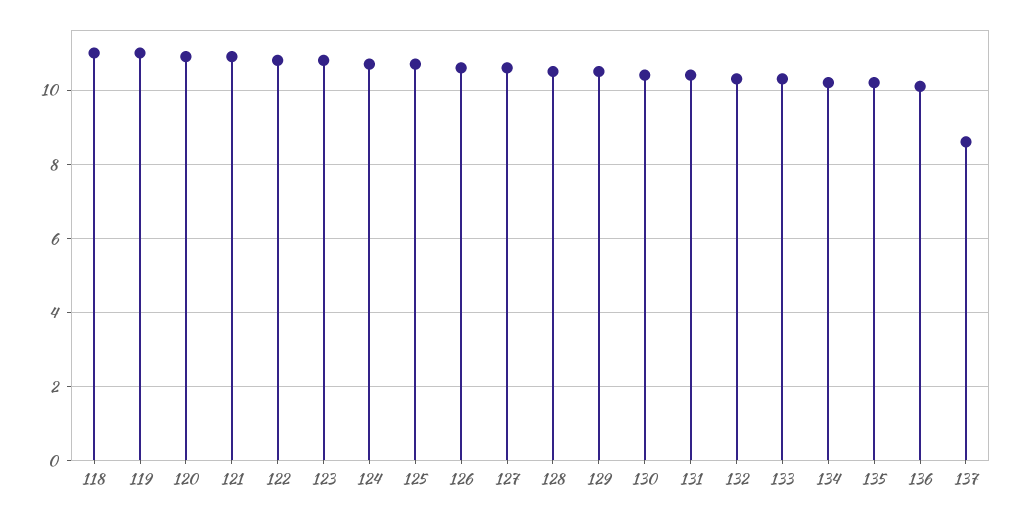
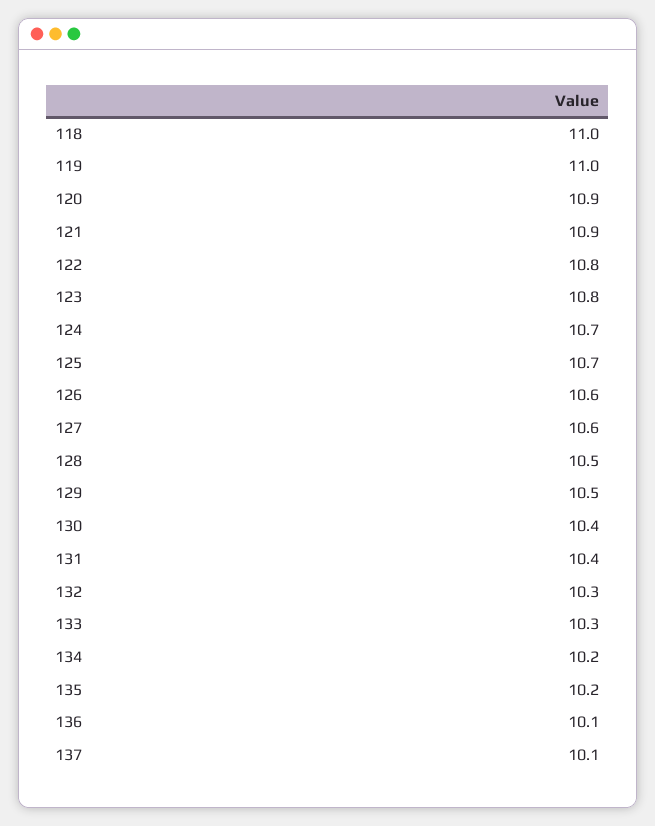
  {
    "118": 11,
    "119": 11,
    "120": 10.9,
    "121": 10.9,
    "122": 10.8,
    "123": 10.8,
    "124": 10.7,
    "125": 10.7,
    "126": 10.6,
    "127": 10.6,
    "128": 10.5,
    "129": 10.5,
    "130": 10.4,
    "131": 10.4,
    "132": 10.3,
    "133": 10.3,
    "134": 10.2,
    "135": 10.2,
    "136": 10.1,
-   "137": 8.5
+   "137": 10.1
  }

